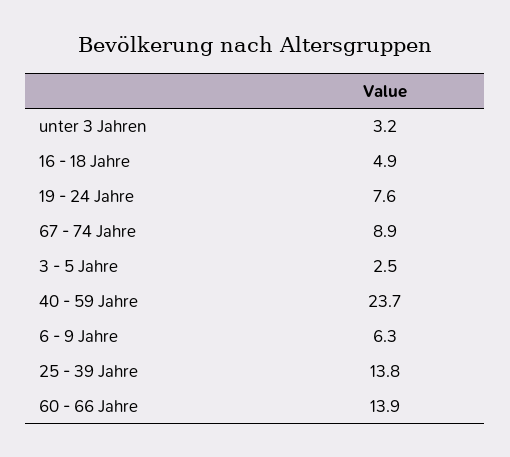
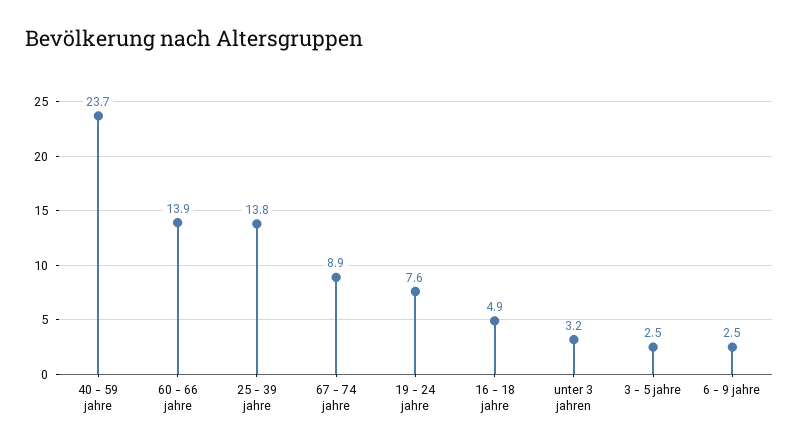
  {
    "unter 3 Jahren": 3.2,
    "16 - 18 Jahre": 4.9,
    "19 - 24 Jahre": 7.6,
    "67 - 74 Jahre": 8.9,
    "3 - 5 Jahre": 2.5,
    "40 - 59 Jahre": 23.7,
-   "6 - 9 Jahre": 6.3,
+   "6 - 9 Jahre": 2.5,
    "25 - 39 Jahre": 13.8,
    "60 - 66 Jahre": 13.9
  }

